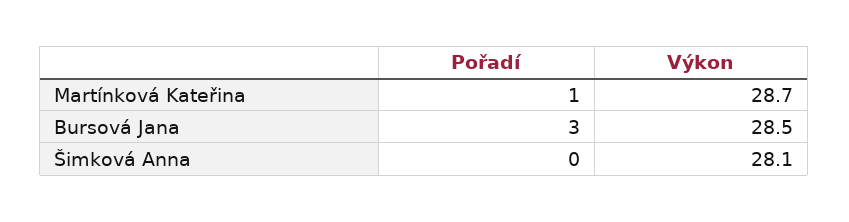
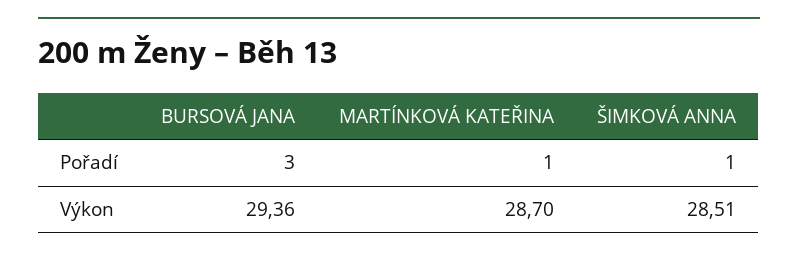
  {
    "Pořadí": {
      "Martínková Kateřina": 1,
      "Bursová Jana": 3,
-     "Šimková Anna": 0
+     "Šimková Anna": 1
    },
    "Výkon": {
      "Martínková Kateřina": 28.7,
-     "Bursová Jana": 28.5,
+     "Bursová Jana": 29.36,
-     "Šimková Anna": 28.1
+     "Šimková Anna": 28.51
    }
  }

